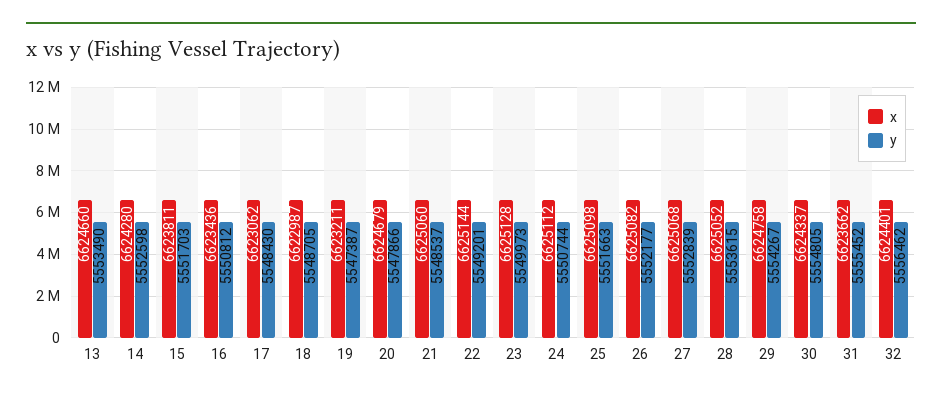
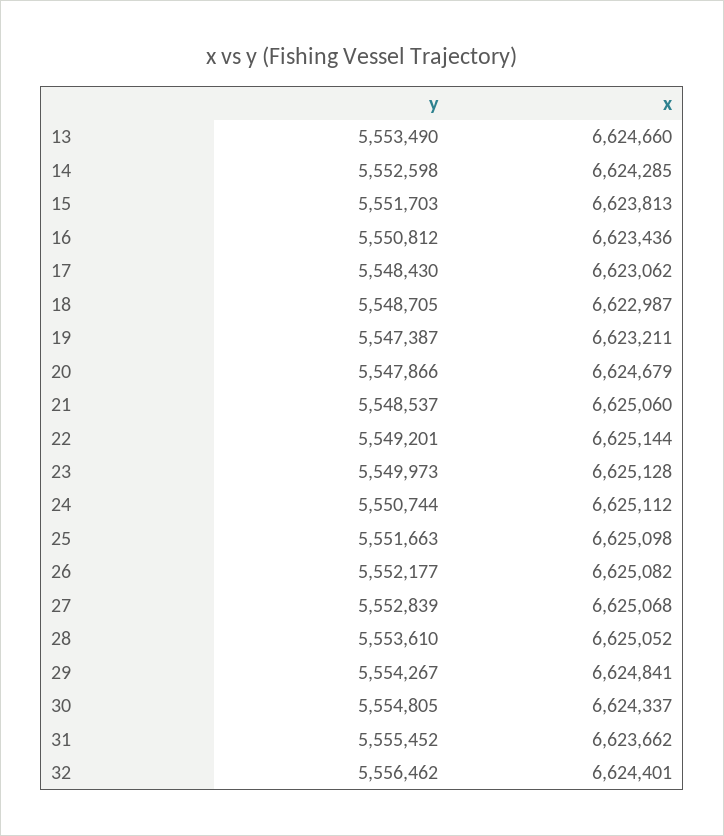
  {
    "x": {
      "13": 6624660,
-     "14": 6624280,
+     "14": 6624285,
-     "15": 6623811,
+     "15": 6623813,
      "16": 6623436,
      "17": 6623062,
      "18": 6622987,
      "19": 6623211,
      "20": 6624679,
      "21": 6625060,
      "22": 6625144,
      "23": 6625128,
      "24": 6625112,
      "25": 6625098,
      "26": 6625082,
      "27": 6625068,
      "28": 6625052,
-     "29": 6624758,
+     "29": 6624841,
      "30": 6624337,
      "31": 6623662,
      "32": 6624401
    },
    "y": {
      "13": 5553490,
      "14": 5552598,
      "15": 5551703,
      "16": 5550812,
      "17": 5548430,
      "18": 5548705,
      "19": 5547387,
      "20": 5547866,
      "21": 5548537,
      "22": 5549201,
      "23": 5549973,
      "24": 5550744,
      "25": 5551663,
      "26": 5552177,
      "27": 5552839,
-     "28": 5553615,
+     "28": 5553610,
      "29": 5554267,
      "30": 5554805,
      "31": 5555452,
      "32": 5556462
    }
  }

